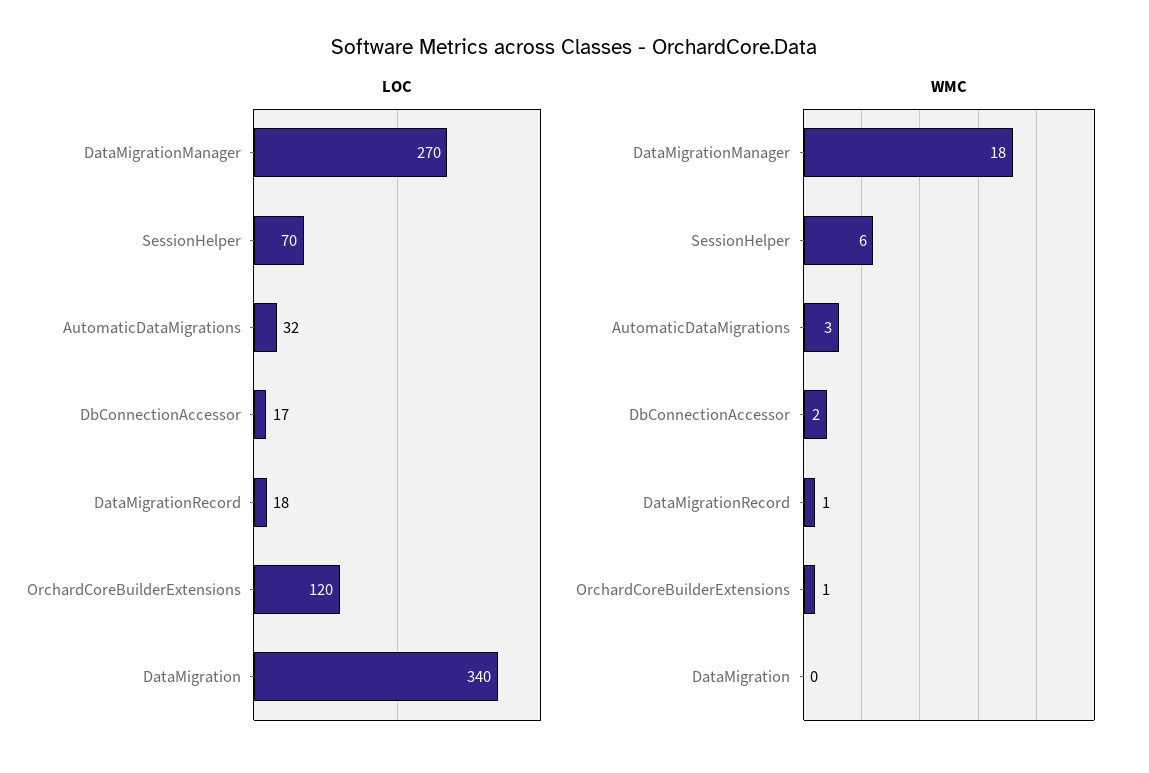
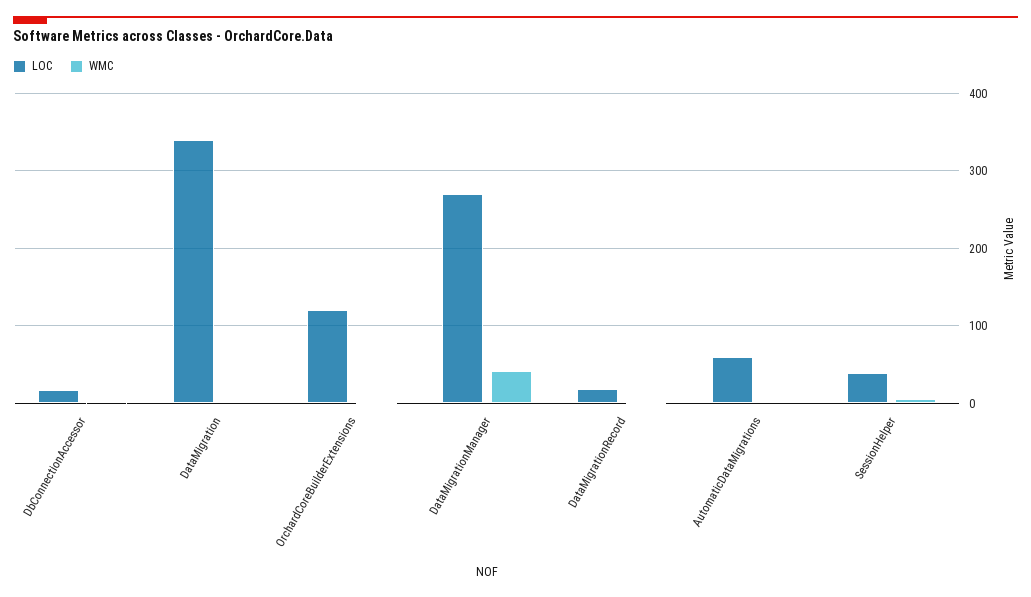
  {
    "LOC": {
      "DataMigrationManager": 270,
-     "SessionHelper": 70,
+     "SessionHelper": 40,
-     "AutomaticDataMigrations": 32,
+     "AutomaticDataMigrations": 60,
      "DbConnectionAccessor": 17,
      "DataMigrationRecord": 18,
      "OrchardCoreBuilderExtensions": 120,
      "DataMigration": 340
    },
    "WMC": {
-     "DataMigrationManager": 18,
+     "DataMigrationManager": 40,
      "SessionHelper": 6,
      "AutomaticDataMigrations": 3,
      "DbConnectionAccessor": 2,
      "DataMigrationRecord": 1,
      "OrchardCoreBuilderExtensions": 1,
      "DataMigration": 0
    }
  }

